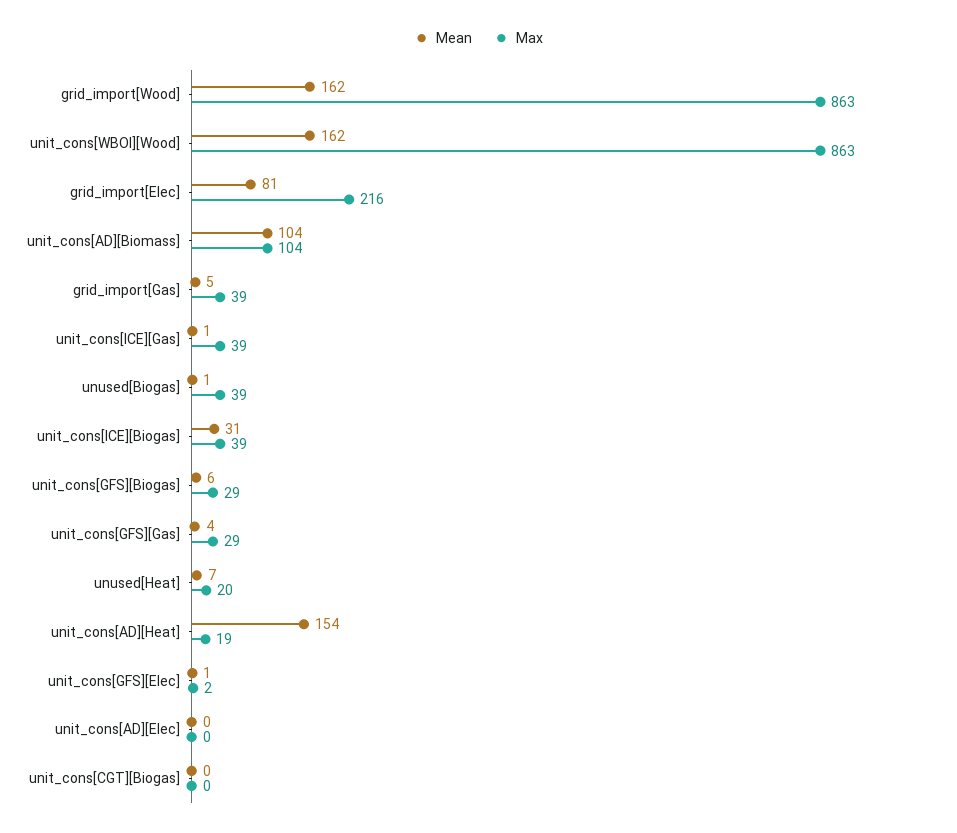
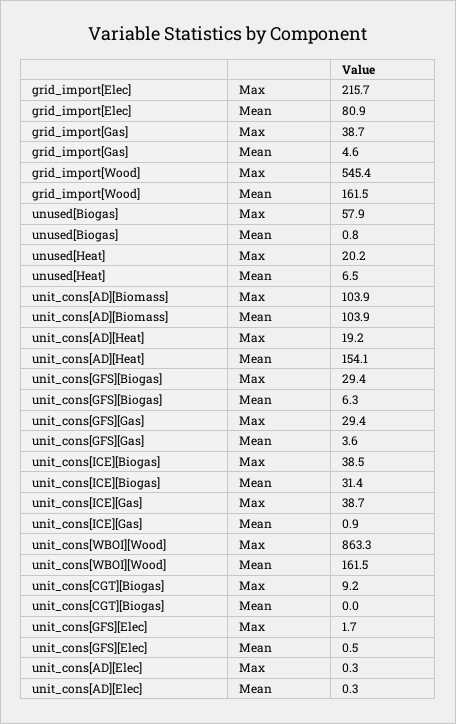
  {
    "Mean": {
      "grid_import[Wood]": 161.5,
      "unit_cons[WBOI][Wood]": 161.5,
      "grid_import[Elec]": 80.9,
      "unit_cons[AD][Biomass]": 103.9,
      "grid_import[Gas]": 4.6,
      "unit_cons[ICE][Gas]": 0.9,
      "unused[Biogas]": 0.8,
      "unit_cons[ICE][Biogas]": 31.4,
      "unit_cons[GFS][Biogas]": 6.3,
      "unit_cons[GFS][Gas]": 3.6,
      "unused[Heat]": 6.5,
      "unit_cons[AD][Heat]": 154.1,
      "unit_cons[GFS][Elec]": 0.5,
      "unit_cons[AD][Elec]": 0.3,
      "unit_cons[CGT][Biogas]": 0
    },
    "Max": {
-     "grid_import[Wood]": 863,
+     "grid_import[Wood]": 545.4,
      "unit_cons[WBOI][Wood]": 863.3,
      "grid_import[Elec]": 215.7,
      "unit_cons[AD][Biomass]": 103.9,
      "grid_import[Gas]": 38.7,
      "unit_cons[ICE][Gas]": 38.7,
-     "unused[Biogas]": 39,
+     "unused[Biogas]": 57.9,
      "unit_cons[ICE][Biogas]": 38.5,
      "unit_cons[GFS][Biogas]": 29.4,
      "unit_cons[GFS][Gas]": 29.4,
      "unused[Heat]": 20.2,
      "unit_cons[AD][Heat]": 19.2,
      "unit_cons[GFS][Elec]": 1.7,
      "unit_cons[AD][Elec]": 0.3,
-     "unit_cons[CGT][Biogas]": 0
+     "unit_cons[CGT][Biogas]": 9.2
    }
  }

